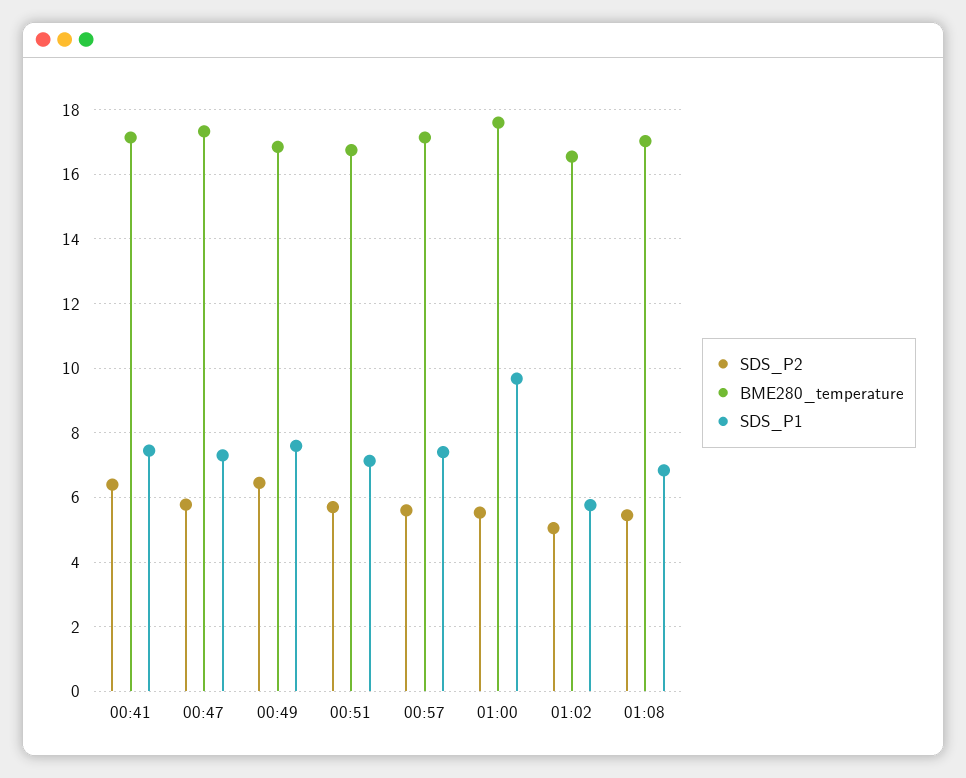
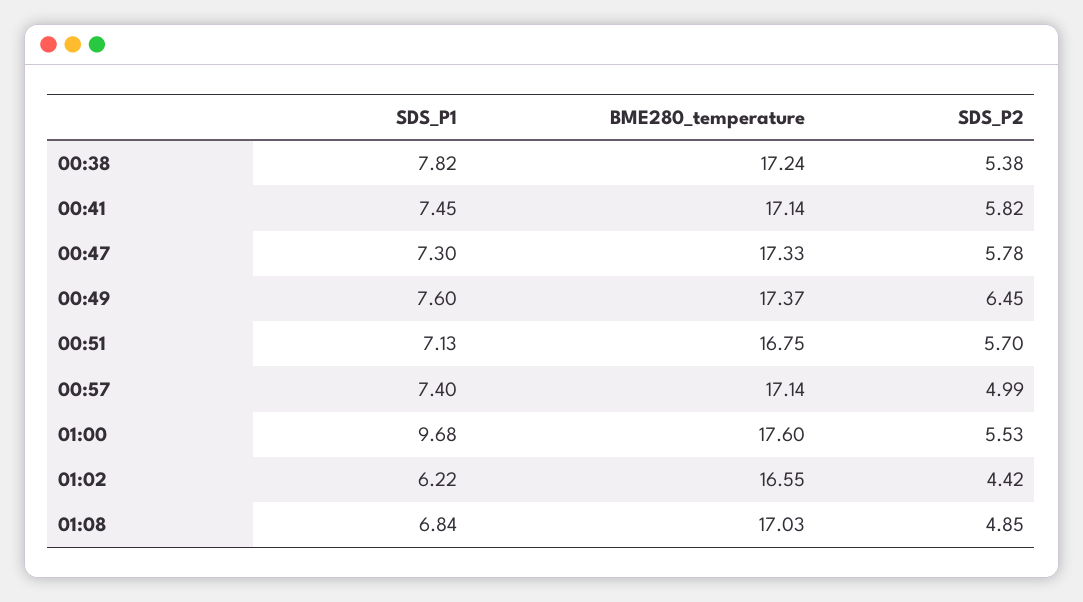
  {
    "SDS_P2": {
-     "00:41": 6.4,
+     "00:41": 5.82,
      "00:47": 5.78,
      "00:49": 6.45,
      "00:51": 5.7,
-     "00:57": 5.6,
+     "00:57": 4.99,
      "01:00": 5.53,
-     "01:02": 5,
+     "01:02": 4.42,
-     "01:08": 5.4
+     "01:08": 4.85,
+     "00:38": 5.38
    },
    "BME280_temperature": {
      "00:41": 17.14,
      "00:47": 17.33,
-     "00:49": 16.8,
+     "00:49": 17.37,
      "00:51": 16.75,
      "00:57": 17.14,
      "01:00": 17.6,
      "01:02": 16.55,
-     "01:08": 17.03
+     "01:08": 17.03,
+     "00:38": 17.24
    },
    "SDS_P1": {
      "00:41": 7.45,
      "00:47": 7.3,
      "00:49": 7.6,
      "00:51": 7.13,
      "00:57": 7.4,
      "01:00": 9.68,
-     "01:02": 5.8,
+     "01:02": 6.22,
-     "01:08": 6.84
+     "01:08": 6.84,
+     "00:38": 7.82
    }
  }

